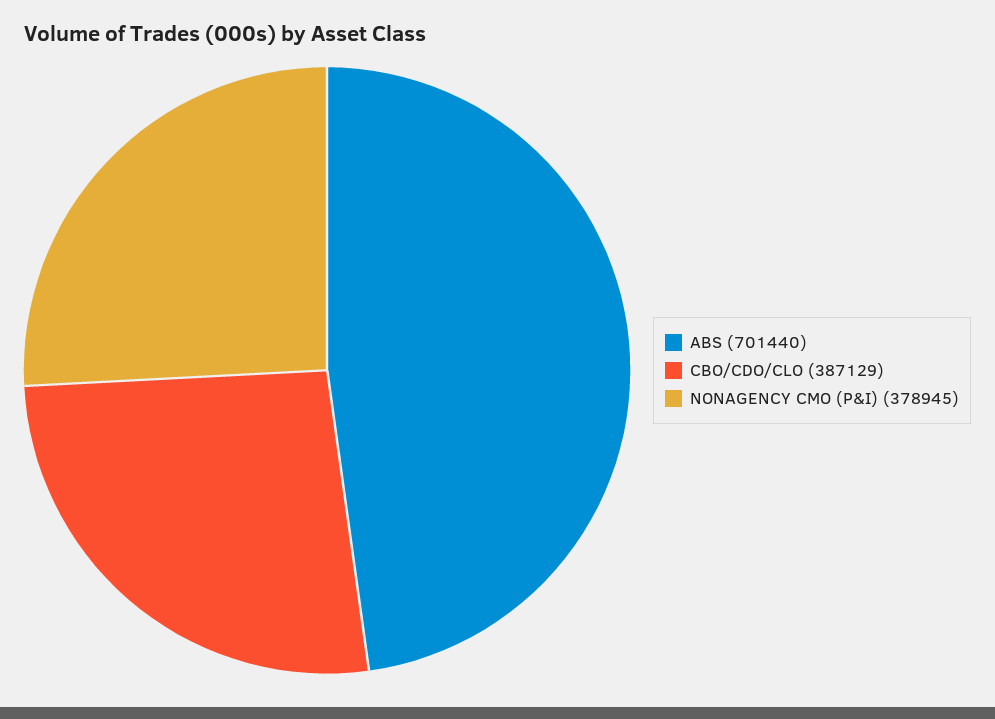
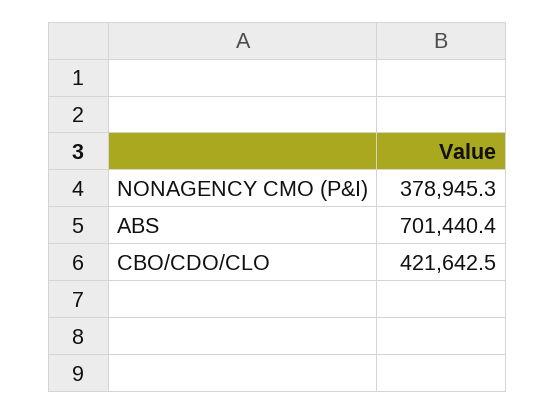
  {
    "ABS": 701440.4,
-   "CBO/CDO/CLO": 387129,
+   "CBO/CDO/CLO": 421642.5,
    "NONAGENCY CMO (P&I)": 378945.3
  }

